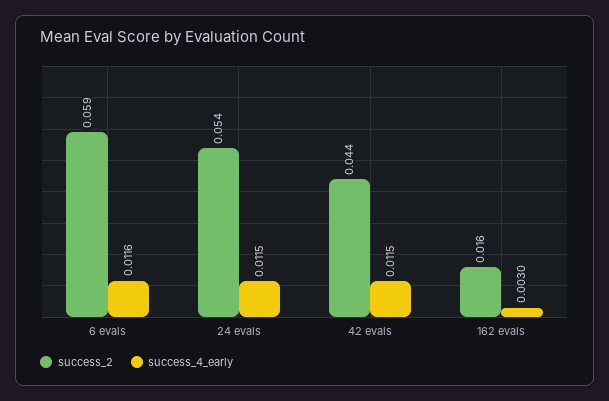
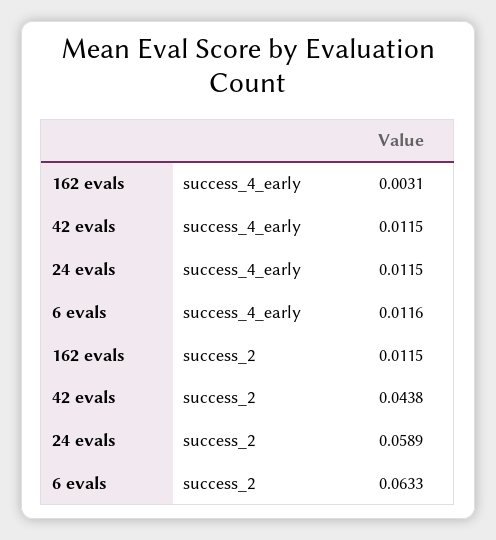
  {
    "success_2": {
-     "6 evals": 0.059,
+     "6 evals": 0.0633,
-     "24 evals": 0.054,
+     "24 evals": 0.0589,
      "42 evals": 0.0438,
-     "162 evals": 0.016
+     "162 evals": 0.0115
    },
    "success_4_early": {
      "6 evals": 0.0116,
      "24 evals": 0.0115,
      "42 evals": 0.0115,
-     "162 evals": 0.003
+     "162 evals": 0.0031
    }
  }

